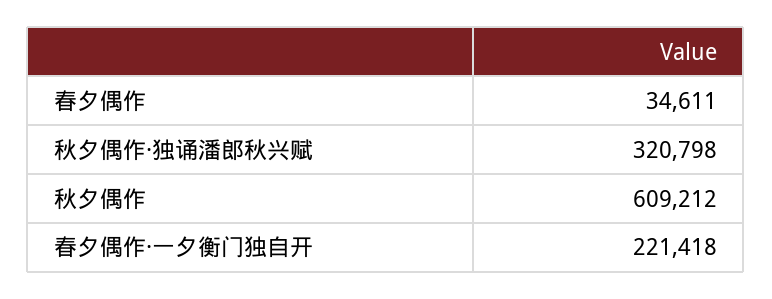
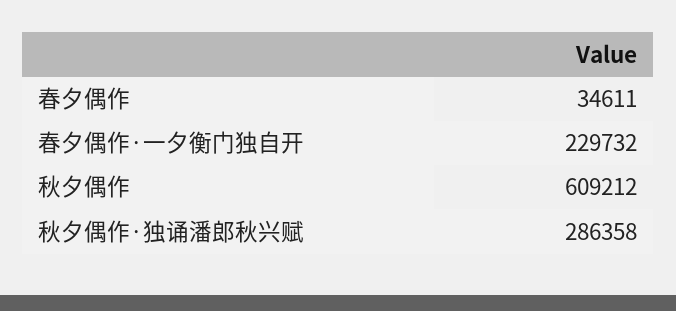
  {
    "春夕偶作": 34611,
-   "秋夕偶作·独诵潘郎秋兴赋": 320798,
+   "秋夕偶作·独诵潘郎秋兴赋": 286358,
    "秋夕偶作": 609212,
-   "春夕偶作·一夕衡门独自开": 221418
+   "春夕偶作·一夕衡门独自开": 229732
  }

